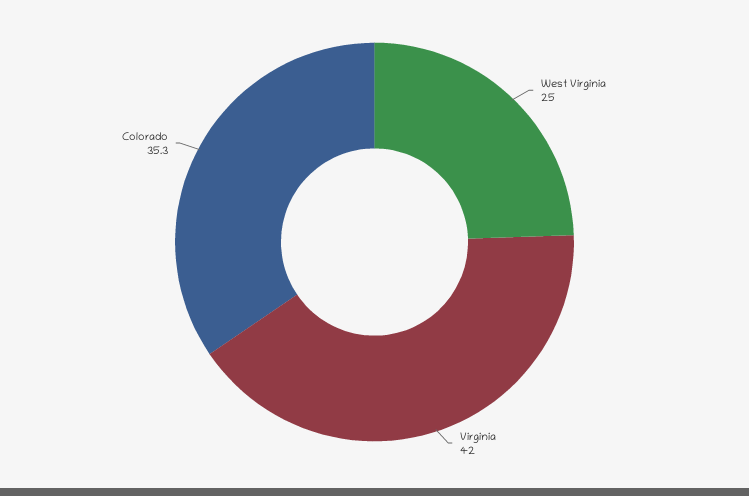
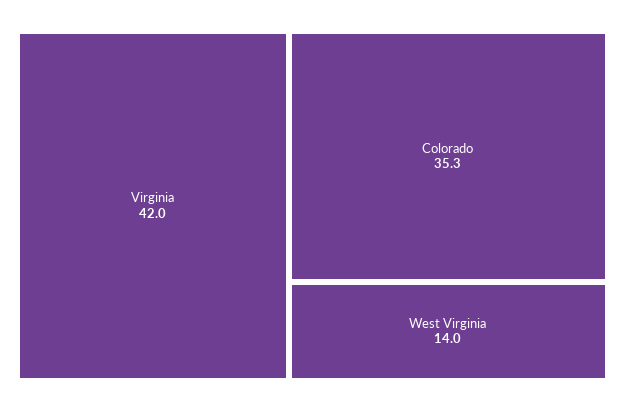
  {
-   "West Virginia": 25,
+   "West Virginia": 14,
    "Virginia": 42,
    "Colorado": 35.3
  }

